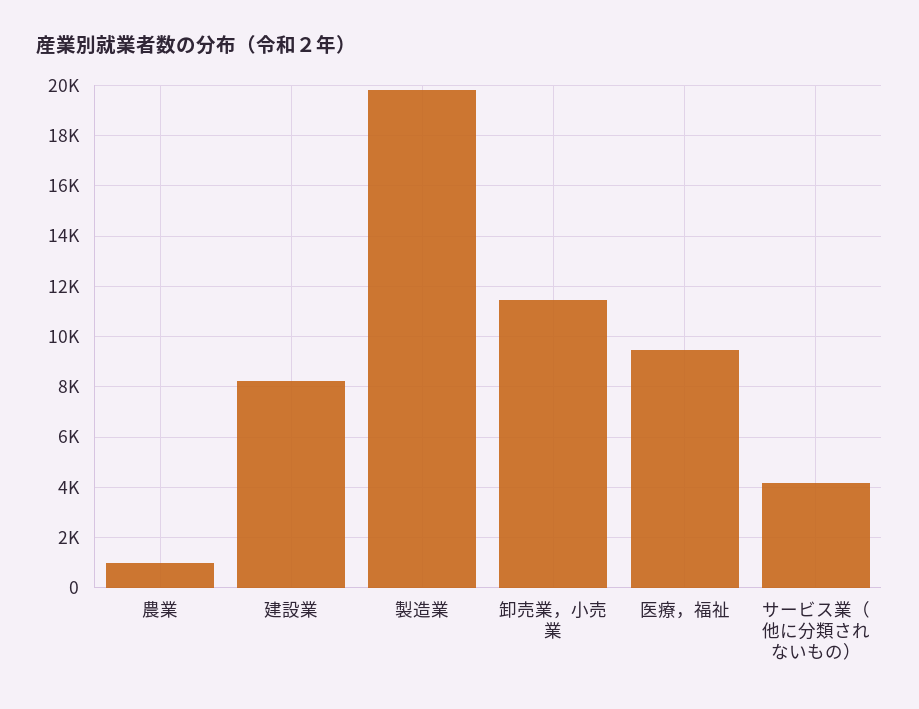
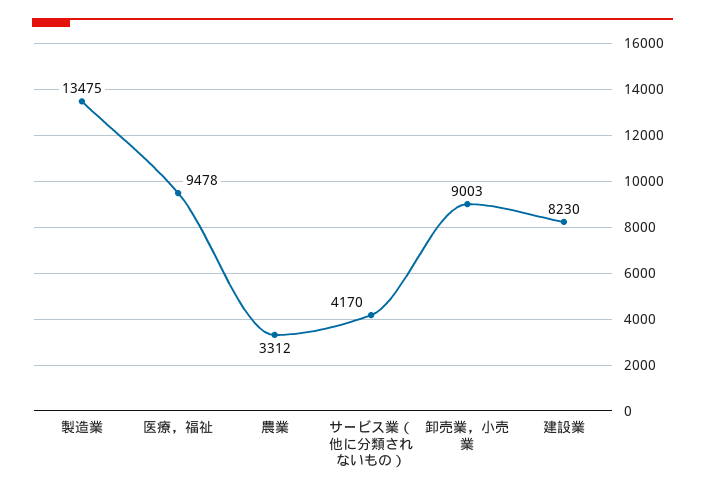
  {
-   "農業": 1000,
+   "農業": 3312,
    "建設業": 8230,
-   "製造業": 19750,
+   "製造業": 13475,
-   "卸売業，小売業": 11500,
+   "卸売業，小売業": 9003,
    "医療，福祉": 9478,
    "サービス業（他に分類されないもの）": 4170
  }

